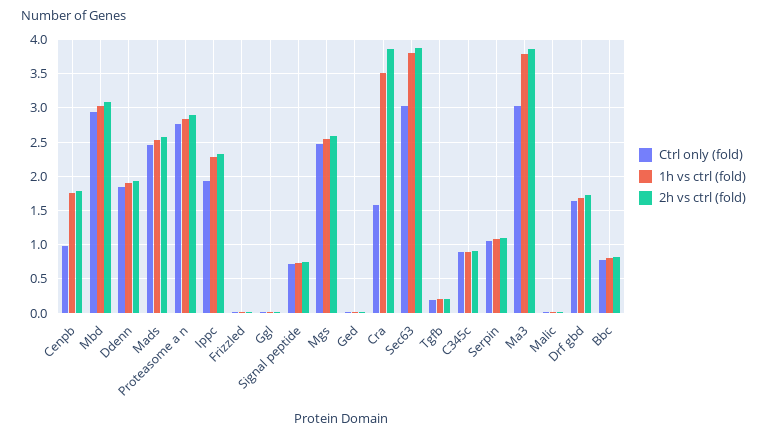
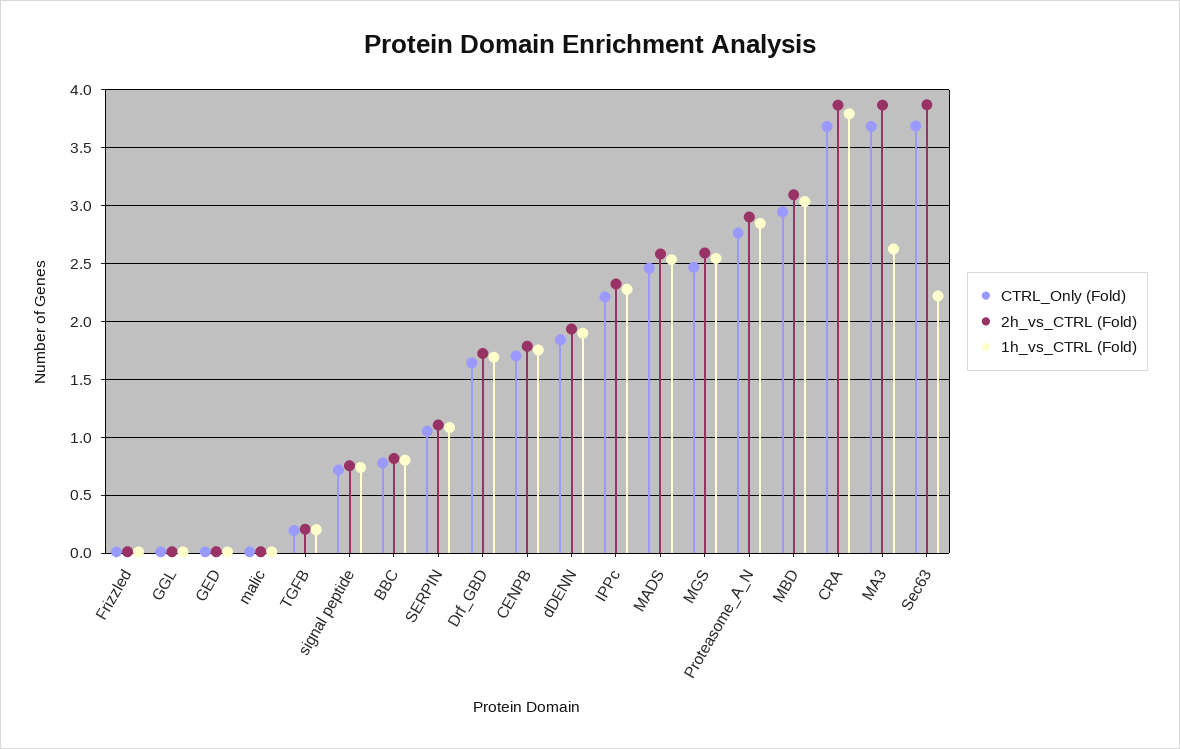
  {
    "Ctrl only (fold)": {
-     "Cenpb": 1,
+     "Cenpb": 1.7,
      "Mbd": 2.9,
      "Ddenn": 1.8,
      "Mads": 2.5,
      "Proteasome a n": 2.8,
-     "Ippc": 1.9,
+     "Ippc": 2.2,
      "Frizzled": 0,
      "Ggl": 0,
      "Signal peptide": 0.7,
      "Mgs": 2.5,
      "Ged": 0,
-     "Cra": 1.6,
+     "Cra": 3.7,
-     "Sec63": 3,
+     "Sec63": 3.7,
      "Tgfb": 0.2,
-     "C345c": 0.9,
      "Serpin": 1.1,
-     "Ma3": 3,
+     "Ma3": 3.7,
      "Malic": 0,
      "Drf gbd": 1.6,
      "Bbc": 0.8
    },
    "1h vs ctrl (fold)": {
      "Cenpb": 1.8,
      "Mbd": 3,
      "Ddenn": 1.9,
      "Mads": 2.5,
      "Proteasome a n": 2.8,
      "Ippc": 2.3,
      "Frizzled": 0,
      "Ggl": 0,
      "Signal peptide": 0.7,
      "Mgs": 2.5,
      "Ged": 0,
-     "Cra": 3.5,
+     "Cra": 3.8,
-     "Sec63": 3.8,
+     "Sec63": 2.2,
      "Tgfb": 0.2,
-     "C345c": 0.9,
      "Serpin": 1.1,
-     "Ma3": 3.8,
+     "Ma3": 2.6,
      "Malic": 0,
      "Drf gbd": 1.7,
      "Bbc": 0.8
    },
    "2h vs ctrl (fold)": {
      "Cenpb": 1.8,
      "Mbd": 3.1,
      "Ddenn": 1.9,
      "Mads": 2.6,
      "Proteasome a n": 2.9,
      "Ippc": 2.3,
      "Frizzled": 0,
      "Ggl": 0,
      "Signal peptide": 0.8,
      "Mgs": 2.6,
      "Ged": 0,
      "Cra": 3.9,
      "Sec63": 3.9,
      "Tgfb": 0.2,
-     "C345c": 0.9,
      "Serpin": 1.1,
      "Ma3": 3.9,
      "Malic": 0,
      "Drf gbd": 1.7,
      "Bbc": 0.8
    }
  }

